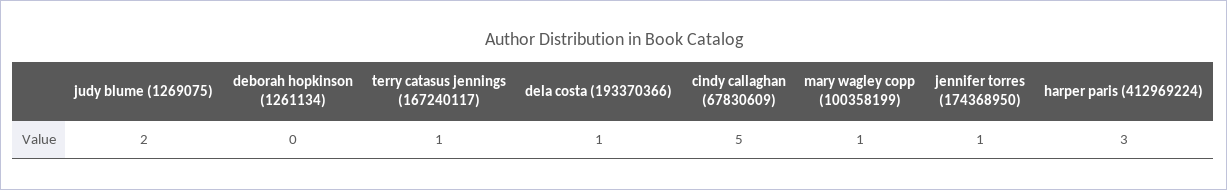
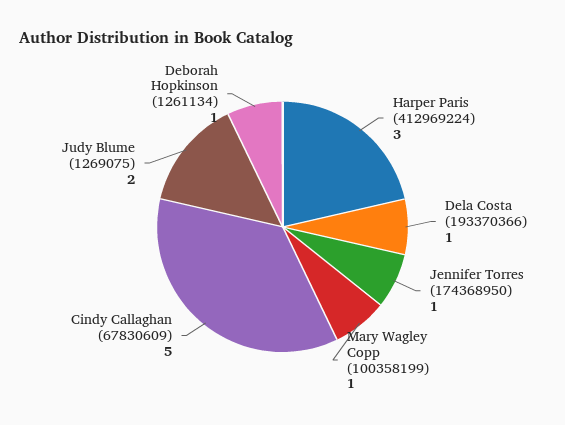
  {
    "judy blume (1269075)": 2,
-   "deborah hopkinson (1261134)": 0,
+   "deborah hopkinson (1261134)": 1,
-   "terry catasus jennings (167240117)": 1,
    "dela costa (193370366)": 1,
    "cindy callaghan (67830609)": 5,
    "mary wagley copp (100358199)": 1,
    "jennifer torres (174368950)": 1,
    "harper paris (412969224)": 3
  }

